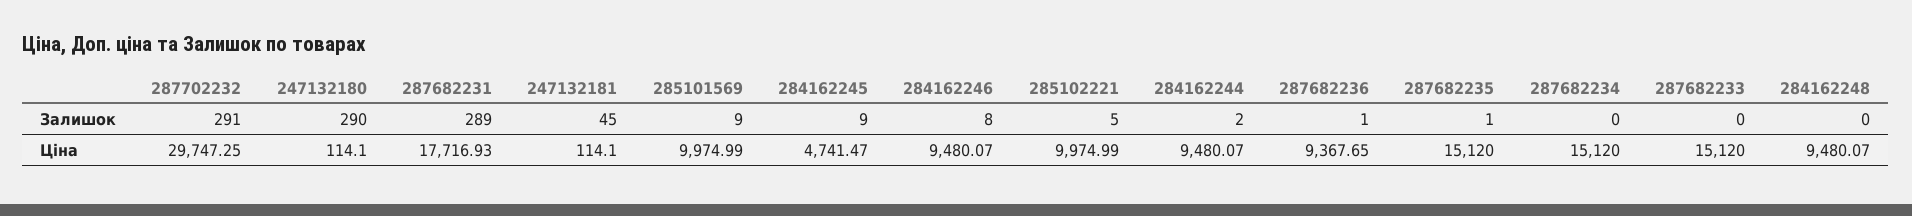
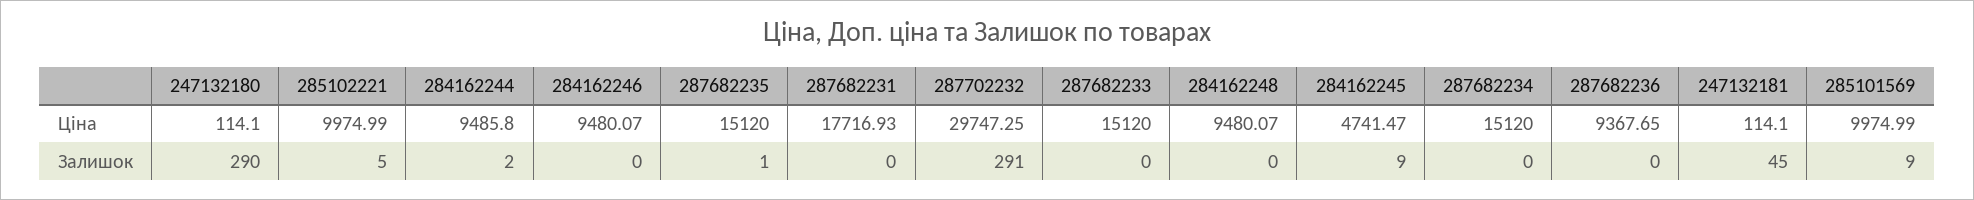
  {
    "287702232": {
      "Залишок": 291,
      "Ціна": 29747.25
    },
    "247132180": {
      "Залишок": 290,
      "Ціна": 114.1
    },
    "287682231": {
-     "Залишок": 289,
+     "Залишок": 0,
      "Ціна": 17716.93
    },
    "247132181": {
      "Залишок": 45,
      "Ціна": 114.1
    },
    "285101569": {
      "Залишок": 9,
      "Ціна": 9974.99
    },
    "284162245": {
      "Залишок": 9,
      "Ціна": 4741.47
    },
    "284162246": {
-     "Залишок": 8,
+     "Залишок": 0,
      "Ціна": 9480.07
    },
    "285102221": {
      "Залишок": 5,
      "Ціна": 9974.99
    },
    "284162244": {
      "Залишок": 2,
-     "Ціна": 9480.07
+     "Ціна": 9485.8
    },
    "287682236": {
-     "Залишок": 1,
+     "Залишок": 0,
      "Ціна": 9367.65
    },
    "287682235": {
      "Залишок": 1,
      "Ціна": 15120
    },
    "287682234": {
      "Залишок": 0,
      "Ціна": 15120
    },
    "287682233": {
      "Залишок": 0,
      "Ціна": 15120
    },
    "284162248": {
      "Залишок": 0,
      "Ціна": 9480.07
    }
  }

